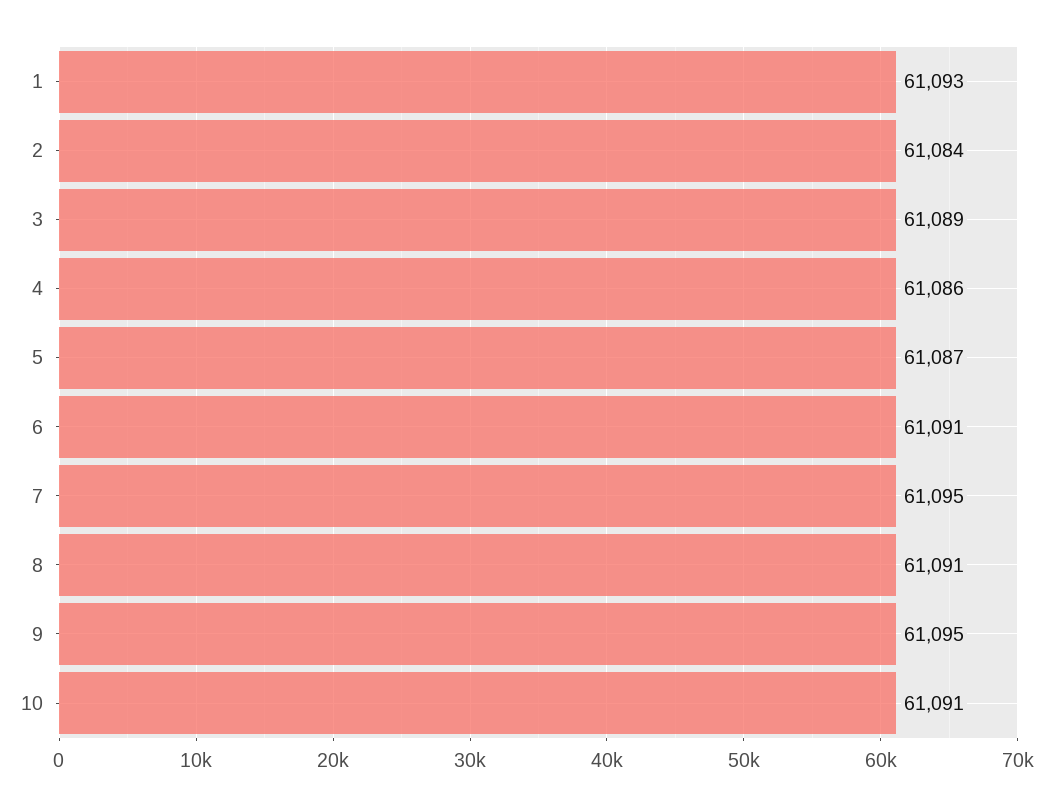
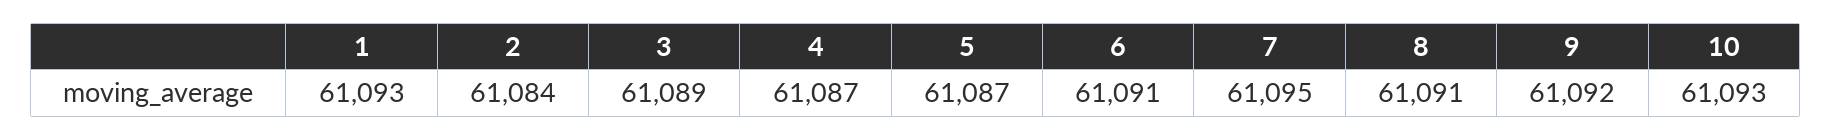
  {
    "1": 61093,
    "2": 61084,
    "3": 61089,
-   "4": 61086,
+   "4": 61087,
    "5": 61087,
    "6": 61091,
    "7": 61095,
    "8": 61091,
-   "9": 61095,
+   "9": 61092,
-   "10": 61091
+   "10": 61093
  }

